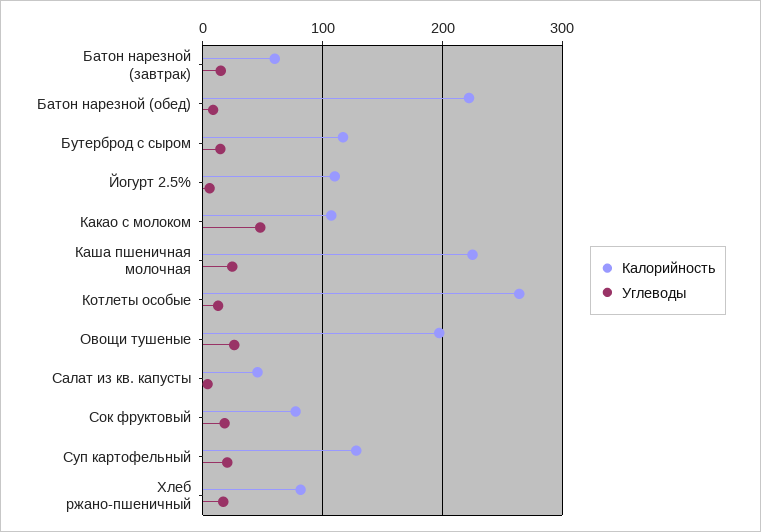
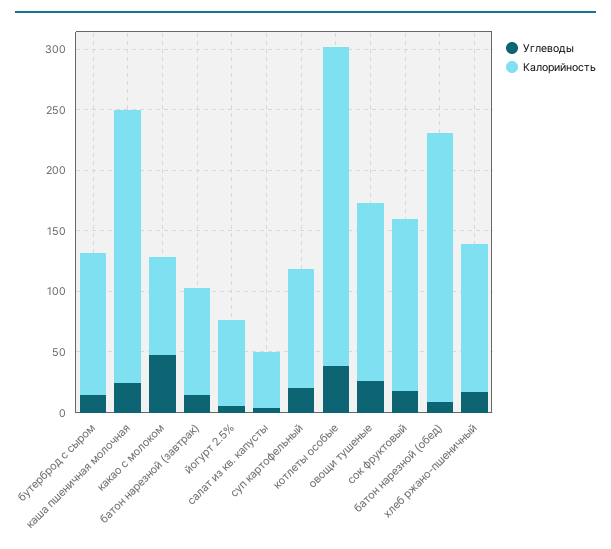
  {
    "Калорийность": {
-     "Батон нарезной (завтрак)": 60,
+     "Батон нарезной (завтрак)": 90,
      "Батон нарезной (обед)": 220,
      "Бутерброд с сыром": 120,
-     "Йогурт 2.5%": 110,
+     "Йогурт 2.5%": 70,
-     "Какао с молоком": 110,
+     "Какао с молоком": 80,
      "Каша пшеничная молочная": 230,
      "Котлеты особые": 260,
-     "Овощи тушеные": 200,
+     "Овощи тушеные": 150,
      "Салат из кв. капусты": 50,
-     "Сок фруктовый": 80,
+     "Сок фруктовый": 140,
-     "Суп картофельный": 130,
+     "Суп картофельный": 100,
-     "Хлеб ржано-пшеничный": 80
+     "Хлеб ржано-пшеничный": 120
    },
    "Углеводы": {
      "Батон нарезной (завтрак)": 10,
      "Батон нарезной (обед)": 10,
      "Бутерброд с сыром": 10,
      "Йогурт 2.5%": 10,
      "Какао с молоком": 50,
      "Каша пшеничная молочная": 20,
-     "Котлеты особые": 10,
+     "Котлеты особые": 40,
      "Овощи тушеные": 30,
      "Салат из кв. капусты": 0,
      "Сок фруктовый": 20,
      "Суп картофельный": 20,
      "Хлеб ржано-пшеничный": 20
    }
  }

